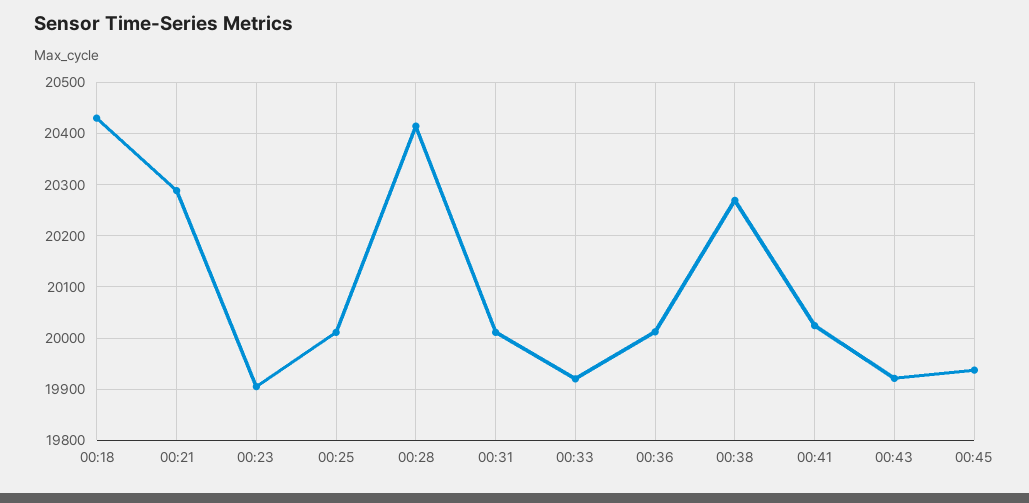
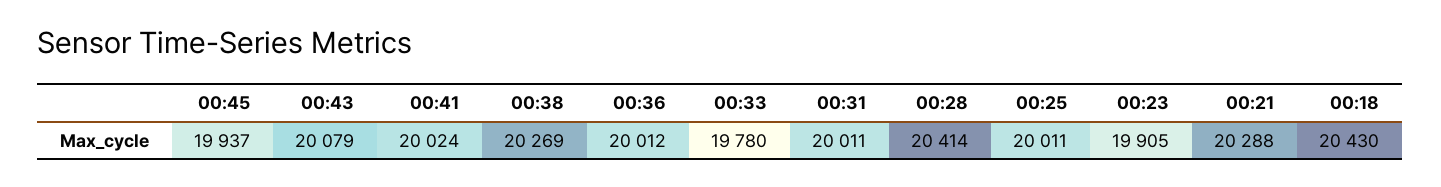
  {
    "00:18": 20430,
    "00:21": 20288,
    "00:23": 19905,
    "00:25": 20011,
    "00:28": 20414,
    "00:31": 20011,
-   "00:33": 19920,
+   "00:33": 19780,
    "00:36": 20012,
    "00:38": 20269,
    "00:41": 20024,
-   "00:43": 19920,
+   "00:43": 20079,
    "00:45": 19937
  }

